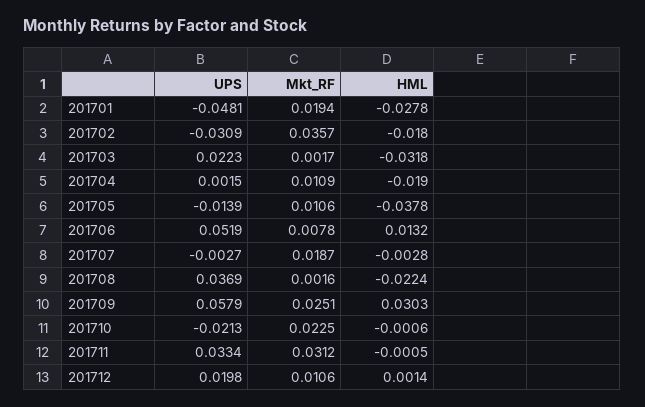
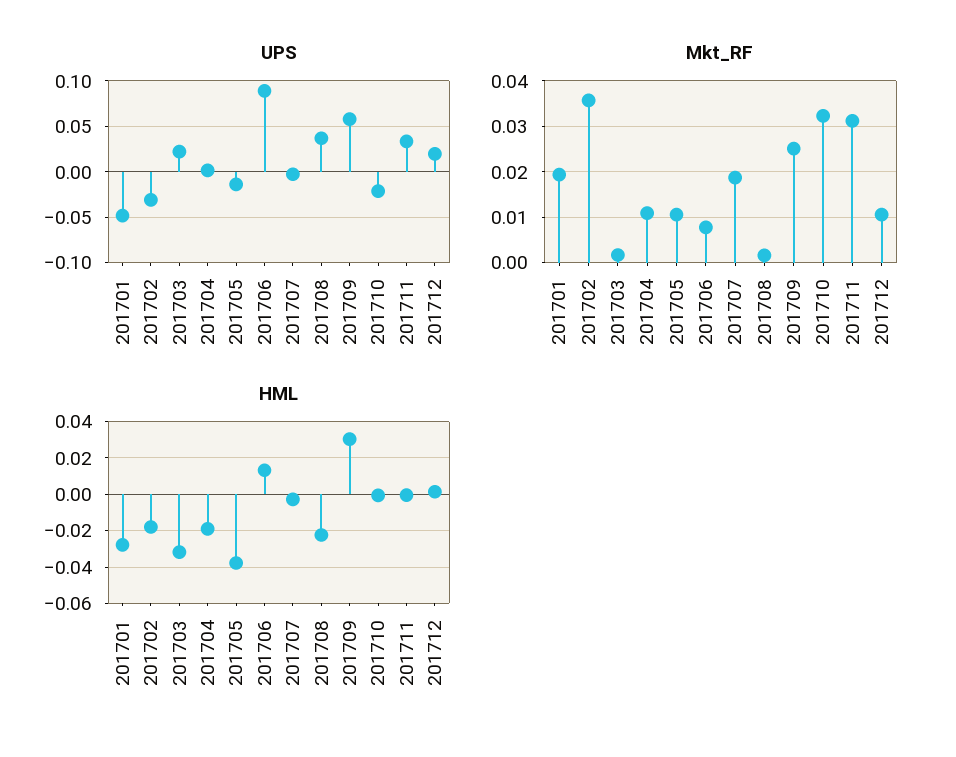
  {
    "UPS": {
      "201701": -0.0481,
      "201702": -0.0309,
      "201703": 0.0223,
      "201704": 0.0015,
      "201705": -0.0139,
-     "201706": 0.0519,
+     "201706": 0.09,
      "201707": -0.0027,
      "201708": 0.0369,
      "201709": 0.0579,
      "201710": -0.0213,
      "201711": 0.0334,
      "201712": 0.0198
    },
    "Mkt_RF": {
      "201701": 0.0194,
      "201702": 0.0357,
      "201703": 0.0017,
      "201704": 0.0109,
      "201705": 0.0106,
      "201706": 0.0078,
      "201707": 0.0187,
      "201708": 0.0016,
      "201709": 0.0251,
-     "201710": 0.0225,
+     "201710": 0.032,
      "201711": 0.0312,
      "201712": 0.0106
    },
    "HML": {
      "201701": -0.0278,
      "201702": -0.018,
      "201703": -0.0318,
      "201704": -0.019,
      "201705": -0.0378,
      "201706": 0.0132,
      "201707": -0.0028,
      "201708": -0.0224,
      "201709": 0.0303,
      "201710": -0.0006,
      "201711": -0.0005,
      "201712": 0.0014
    }
  }

